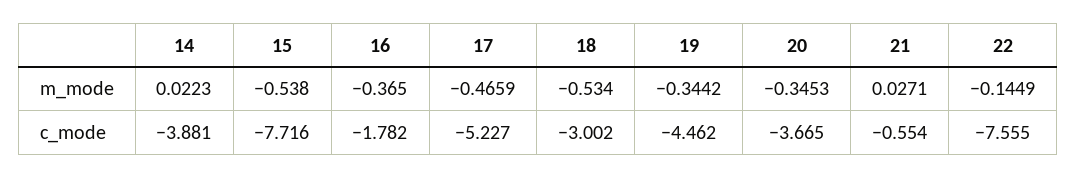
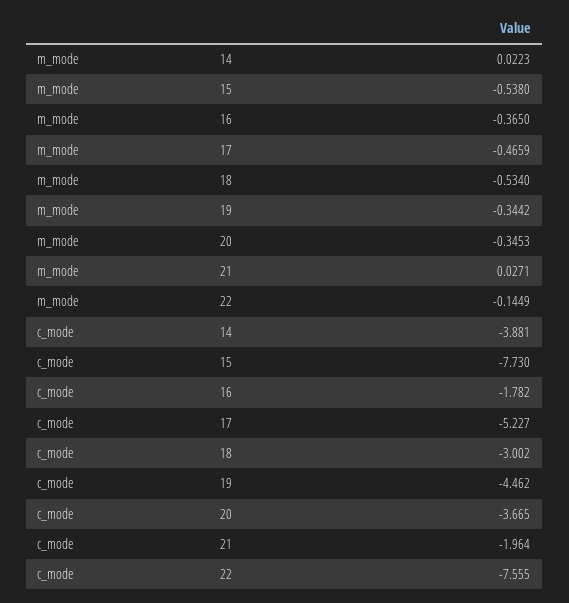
  {
    "14": {
      "m_mode": 0.0223,
      "c_mode": -3.881
    },
    "15": {
      "m_mode": -0.538,
-     "c_mode": -7.716
+     "c_mode": -7.73
    },
    "16": {
      "m_mode": -0.365,
      "c_mode": -1.782
    },
    "17": {
      "m_mode": -0.4659,
      "c_mode": -5.227
    },
    "18": {
      "m_mode": -0.534,
      "c_mode": -3.002
    },
    "19": {
      "m_mode": -0.3442,
      "c_mode": -4.462
    },
    "20": {
      "m_mode": -0.3453,
      "c_mode": -3.665
    },
    "21": {
      "m_mode": 0.0271,
-     "c_mode": -0.554
+     "c_mode": -1.964
    },
    "22": {
      "m_mode": -0.1449,
      "c_mode": -7.555
    }
  }

